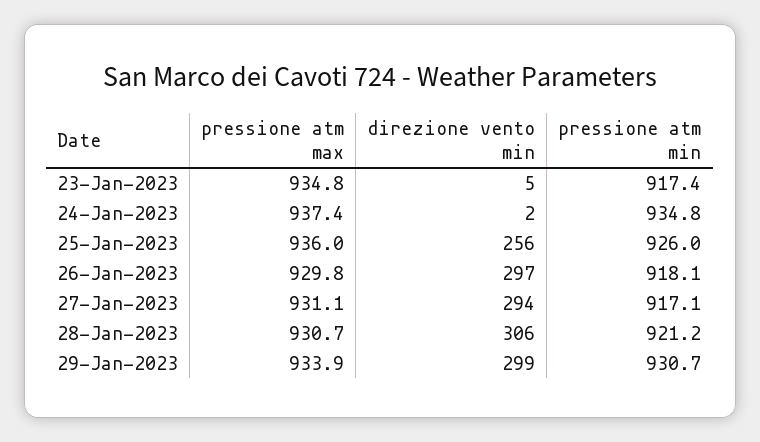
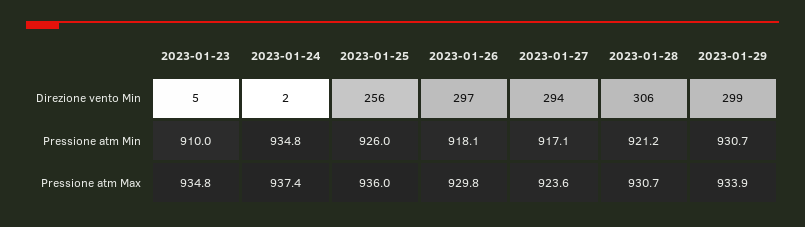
  {
    "pressione atm max": {
      "23-Jan-2023": 934.8,
      "24-Jan-2023": 937.4,
      "25-Jan-2023": 936,
      "26-Jan-2023": 929.8,
-     "27-Jan-2023": 931.1,
+     "27-Jan-2023": 923.6,
      "28-Jan-2023": 930.7,
      "29-Jan-2023": 933.9
    },
    "direzione vento min": {
      "23-Jan-2023": 5,
      "24-Jan-2023": 2,
      "25-Jan-2023": 256,
      "26-Jan-2023": 297,
      "27-Jan-2023": 294,
      "28-Jan-2023": 306,
      "29-Jan-2023": 299
    },
    "pressione atm min": {
-     "23-Jan-2023": 917.4,
+     "23-Jan-2023": 910,
      "24-Jan-2023": 934.8,
      "25-Jan-2023": 926,
      "26-Jan-2023": 918.1,
      "27-Jan-2023": 917.1,
      "28-Jan-2023": 921.2,
      "29-Jan-2023": 930.7
    }
  }

